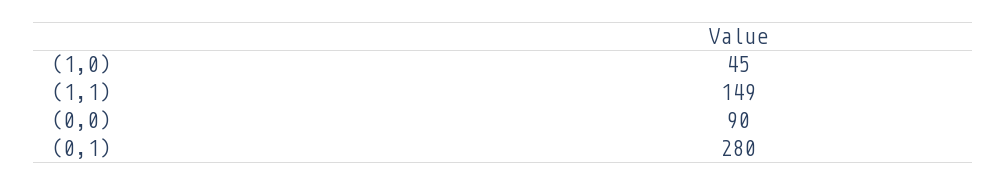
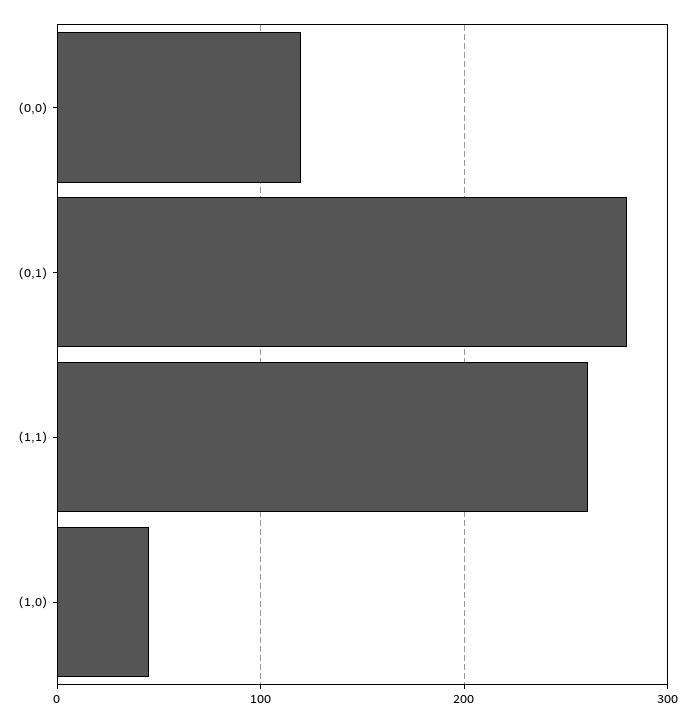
  {
    "(1,0)": 45,
-   "(1,1)": 149,
+   "(1,1)": 260,
-   "(0,0)": 90,
+   "(0,0)": 120,
    "(0,1)": 280
  }

